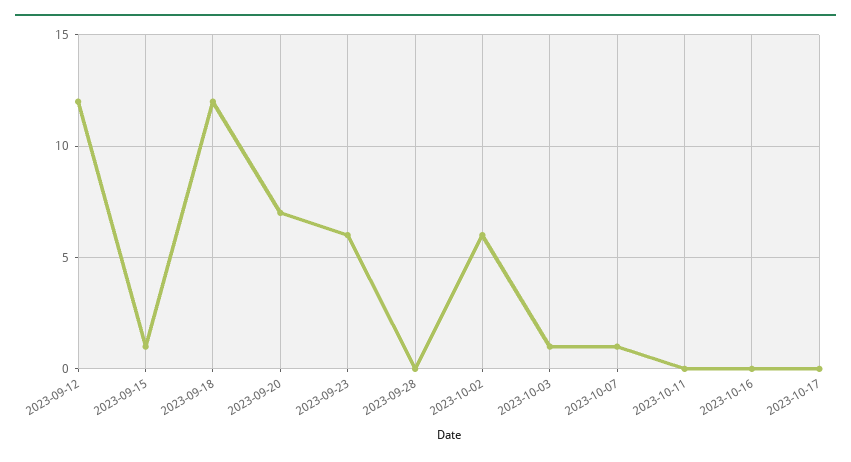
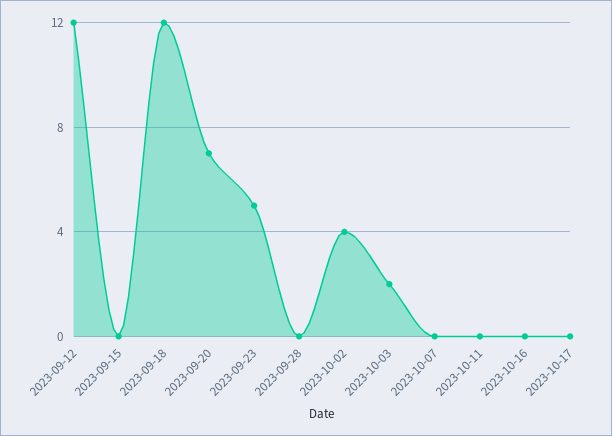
  {
    "2023-09-12": 12,
-   "2023-09-15": 1,
+   "2023-09-15": 0,
    "2023-09-18": 12,
    "2023-09-20": 7,
-   "2023-09-23": 6,
+   "2023-09-23": 5,
    "2023-09-28": 0,
-   "2023-10-02": 6,
+   "2023-10-02": 4,
-   "2023-10-03": 1,
+   "2023-10-03": 2,
-   "2023-10-07": 1,
+   "2023-10-07": 0,
    "2023-10-11": 0,
    "2023-10-16": 0,
    "2023-10-17": 0
  }

